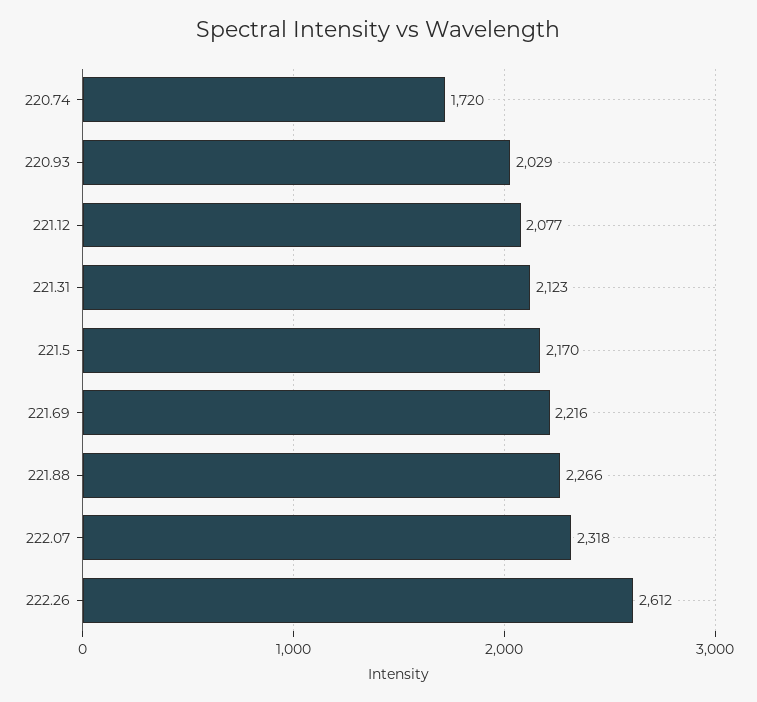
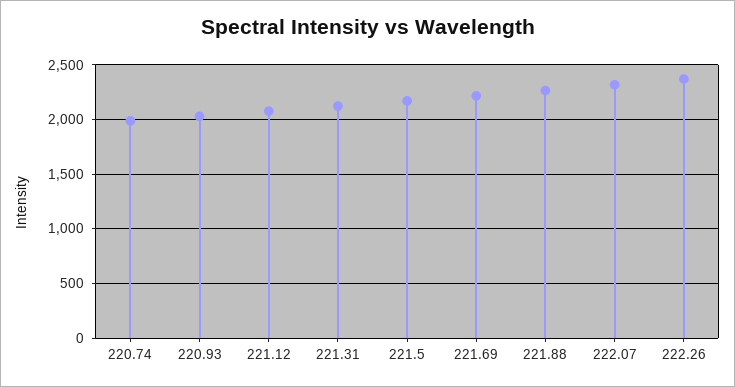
  {
-   "220.74": 1720,
+   "220.74": 2000,
    "220.93": 2029,
    "221.12": 2077,
    "221.31": 2123,
    "221.5": 2170,
    "221.69": 2216,
    "221.88": 2266,
    "222.07": 2318,
-   "222.26": 2612
+   "222.26": 2400
  }

